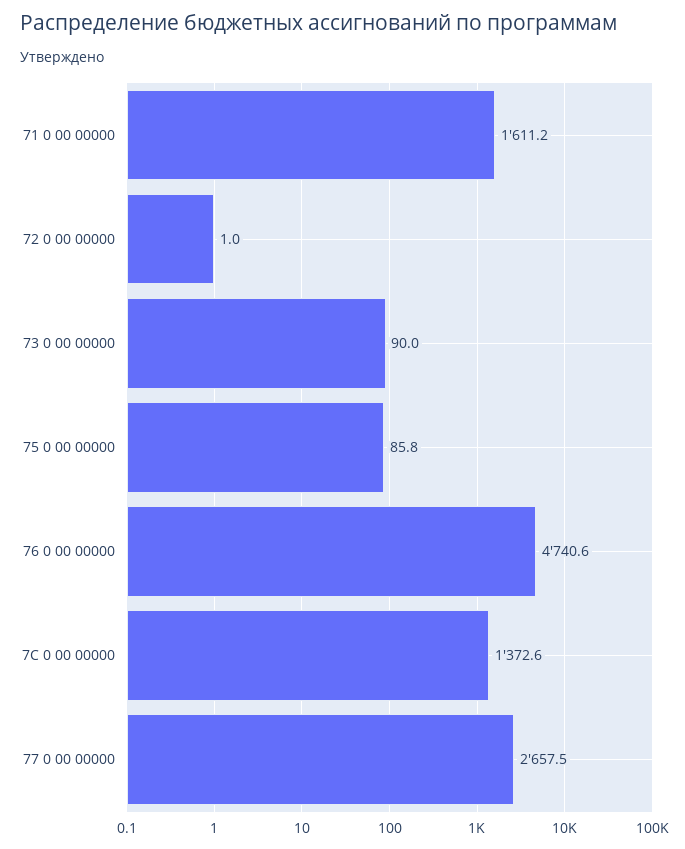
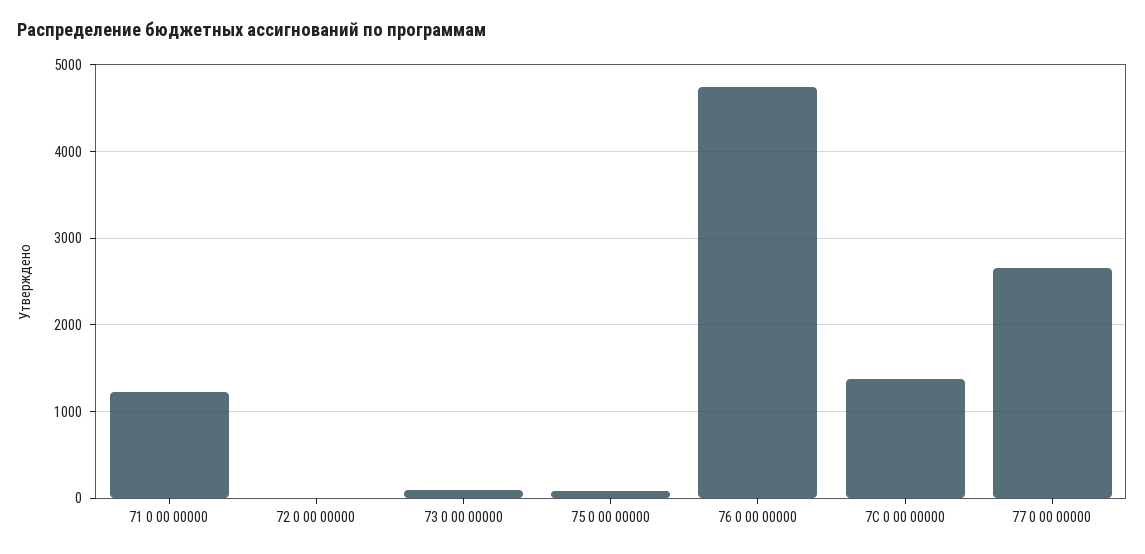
  {
-   "71 0 00 00000": 1611.2,
+   "71 0 00 00000": 1200,
    "72 0 00 00000": 1,
    "73 0 00 00000": 90,
    "75 0 00 00000": 85.8,
    "76 0 00 00000": 4740.6,
    "7С 0 00 00000": 1372.6,
    "77 0 00 00000": 2657.5
  }

